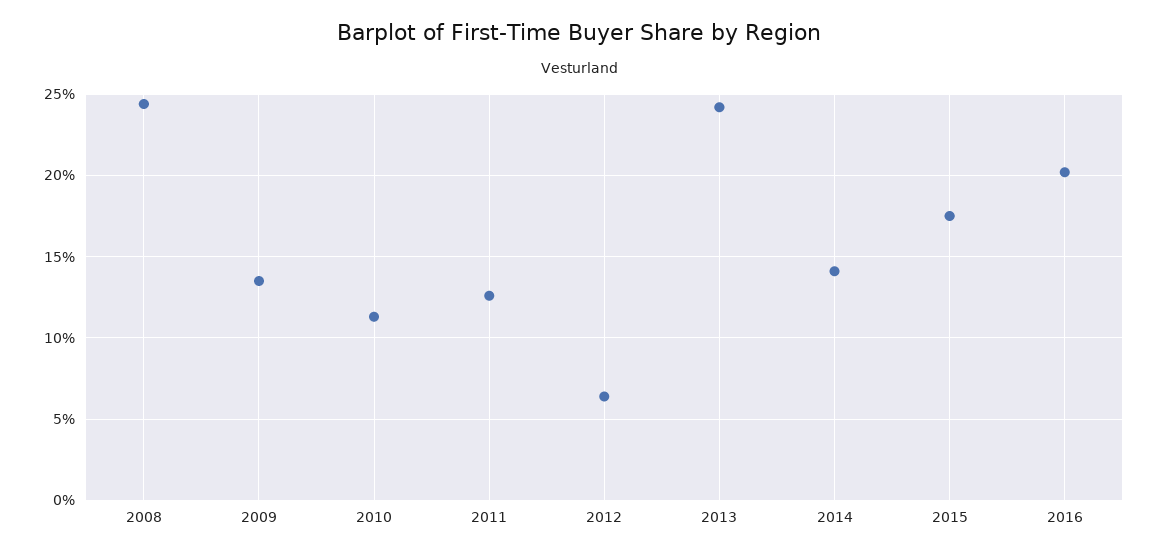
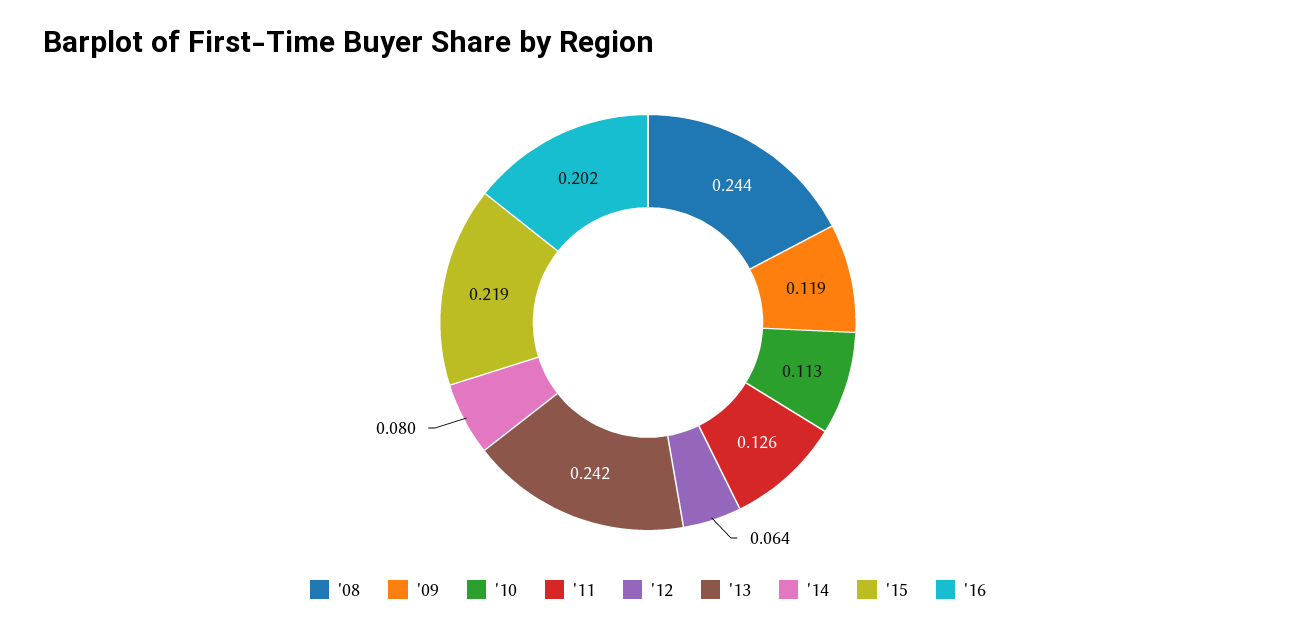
  {
    "2008": 0.244,
-   "2009": 0.135,
+   "2009": 0.119,
    "2010": 0.113,
    "2011": 0.126,
    "2012": 0.064,
    "2013": 0.242,
-   "2014": 0.14,
+   "2014": 0.08,
-   "2015": 0.175,
+   "2015": 0.219,
    "2016": 0.202
  }

